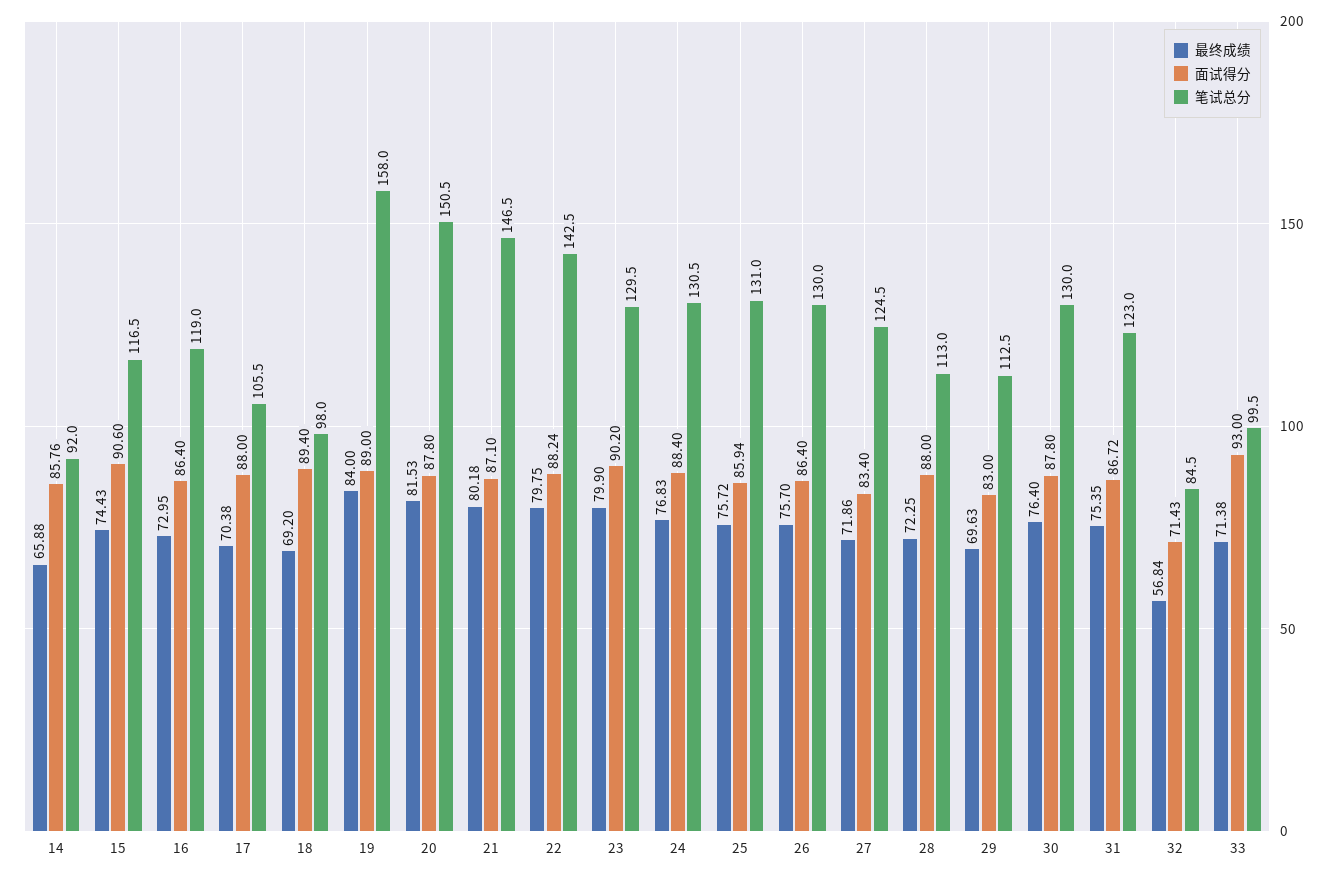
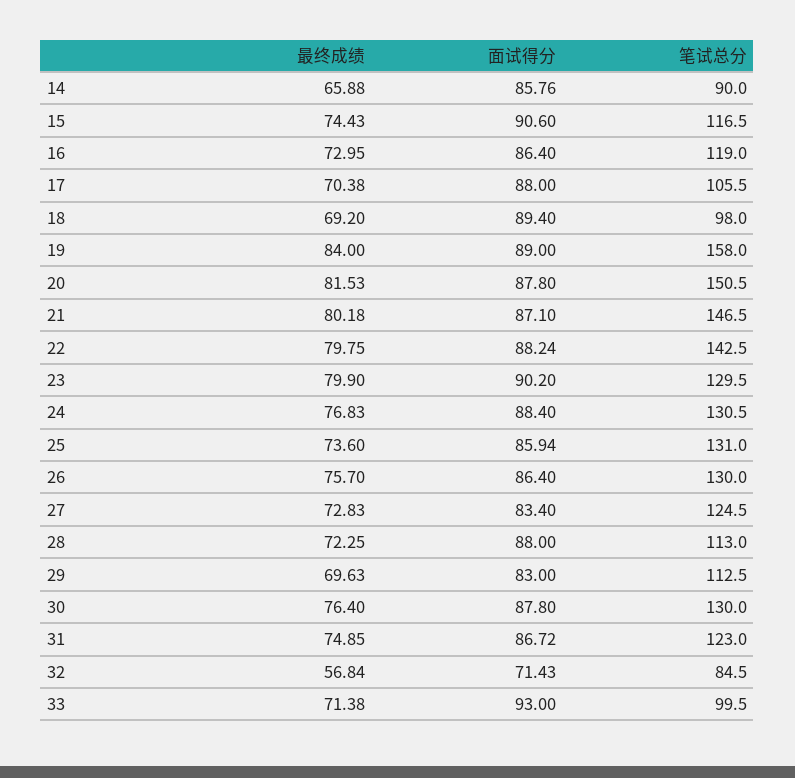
  {
    "最终成绩": {
      "14": 65.88,
      "15": 74.43,
      "16": 72.95,
      "17": 70.38,
      "18": 69.2,
      "19": 84,
      "20": 81.53,
      "21": 80.18,
      "22": 79.75,
      "23": 79.9,
      "24": 76.83,
-     "25": 75.72,
+     "25": 73.6,
      "26": 75.7,
-     "27": 71.86,
+     "27": 72.83,
      "28": 72.25,
      "29": 69.63,
      "30": 76.4,
-     "31": 75.35,
+     "31": 74.85,
      "32": 56.84,
      "33": 71.38
    },
    "面试得分": {
      "14": 85.76,
      "15": 90.6,
      "16": 86.4,
      "17": 88,
      "18": 89.4,
      "19": 89,
      "20": 87.8,
      "21": 87.1,
      "22": 88.24,
      "23": 90.2,
      "24": 88.4,
      "25": 85.94,
      "26": 86.4,
      "27": 83.4,
      "28": 88,
      "29": 83,
      "30": 87.8,
      "31": 86.72,
      "32": 71.43,
      "33": 93
    },
    "笔试总分": {
-     "14": 92,
+     "14": 90,
      "15": 116.5,
      "16": 119,
      "17": 105.5,
      "18": 98,
      "19": 158,
      "20": 150.5,
      "21": 146.5,
      "22": 142.5,
      "23": 129.5,
      "24": 130.5,
      "25": 131,
      "26": 130,
      "27": 124.5,
      "28": 113,
      "29": 112.5,
      "30": 130,
      "31": 123,
      "32": 84.5,
      "33": 99.5
    }
  }

